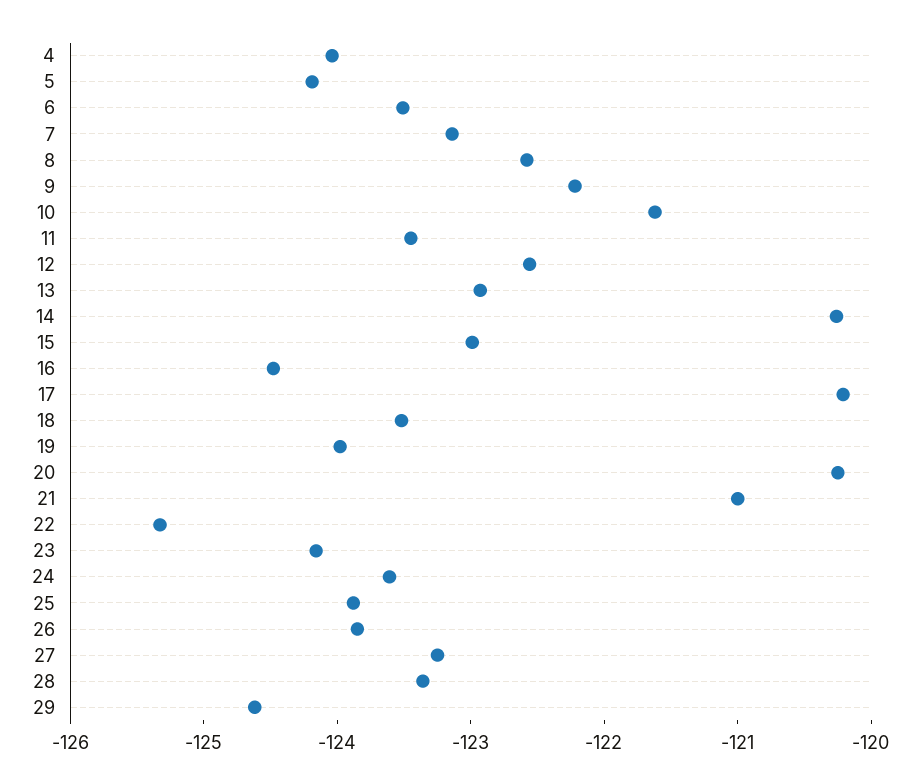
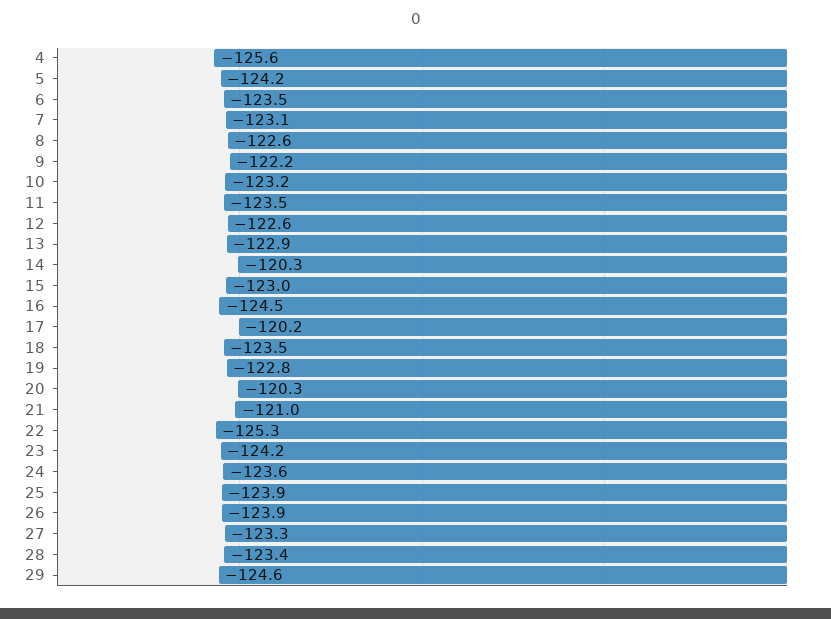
  {
-   "4": -124,
+   "4": -125.6,
    "5": -124.2,
    "6": -123.5,
    "7": -123.1,
    "8": -122.6,
    "9": -122.2,
-   "10": -121.6,
+   "10": -123.2,
    "11": -123.5,
    "12": -122.6,
    "13": -122.9,
    "14": -120.3,
    "15": -123,
    "16": -124.5,
    "17": -120.2,
    "18": -123.5,
-   "19": -124,
+   "19": -122.8,
    "20": -120.3,
    "21": -121,
    "22": -125.3,
    "23": -124.2,
    "24": -123.6,
    "25": -123.9,
    "26": -123.9,
    "27": -123.3,
    "28": -123.4,
    "29": -124.6
  }

